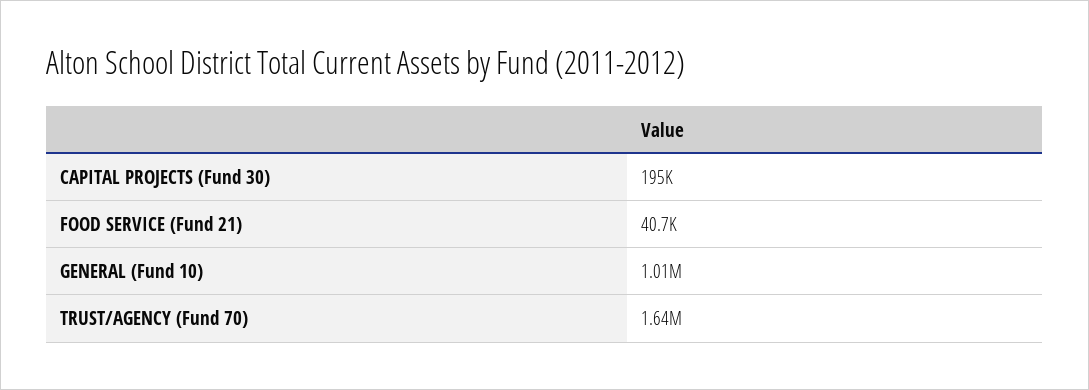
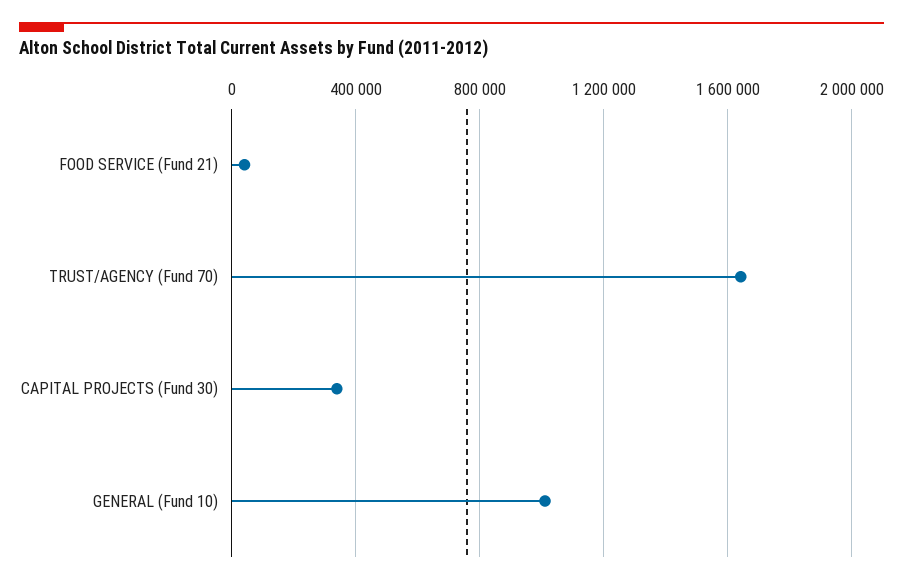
  {
-   "CAPITAL PROJECTS (Fund 30)": 195000,
+   "CAPITAL PROJECTS (Fund 30)": 350000,
    "FOOD SERVICE (Fund 21)": 40700,
    "GENERAL (Fund 10)": 1010000,
    "TRUST/AGENCY (Fund 70)": 1640000
  }

